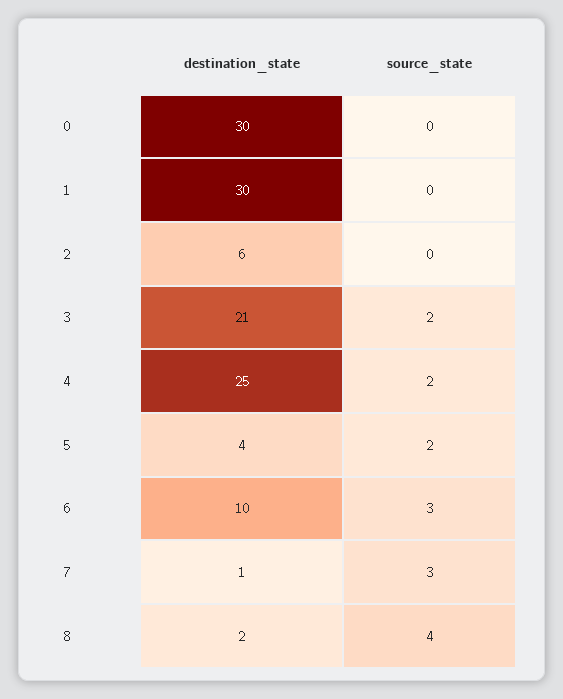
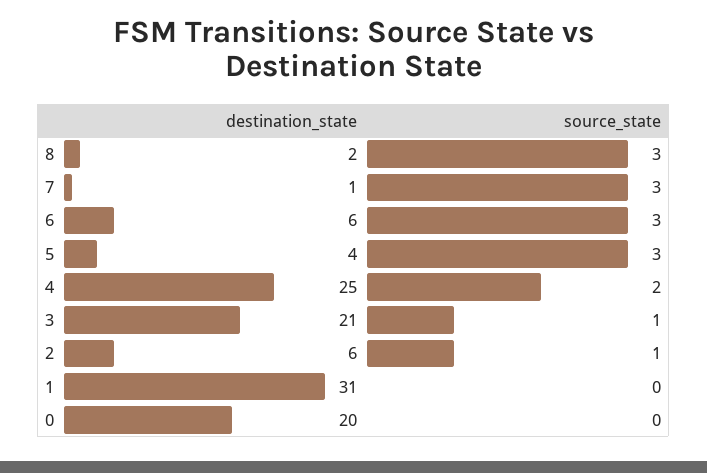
  {
    "destination_state": {
-     "0": 30,
+     "0": 20,
-     "1": 30,
+     "1": 31,
      "2": 6,
      "3": 21,
      "4": 25,
      "5": 4,
-     "6": 10,
+     "6": 6,
      "7": 1,
      "8": 2
    },
    "source_state": {
      "0": 0,
      "1": 0,
-     "2": 0,
+     "2": 1,
-     "3": 2,
+     "3": 1,
      "4": 2,
-     "5": 2,
+     "5": 3,
      "6": 3,
      "7": 3,
-     "8": 4
+     "8": 3
    }
  }

